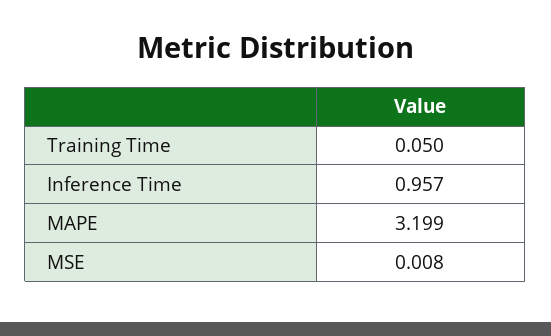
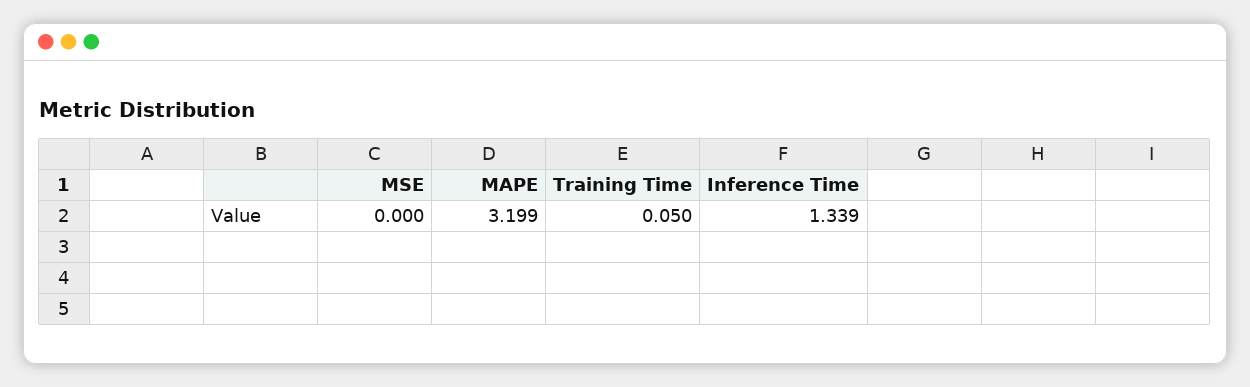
  {
    "Training Time": 0.05,
-   "Inference Time": 0.957,
+   "Inference Time": 1.339,
    "MAPE": 3.199,
-   "MSE": 0.008
+   "MSE": 0
  }

